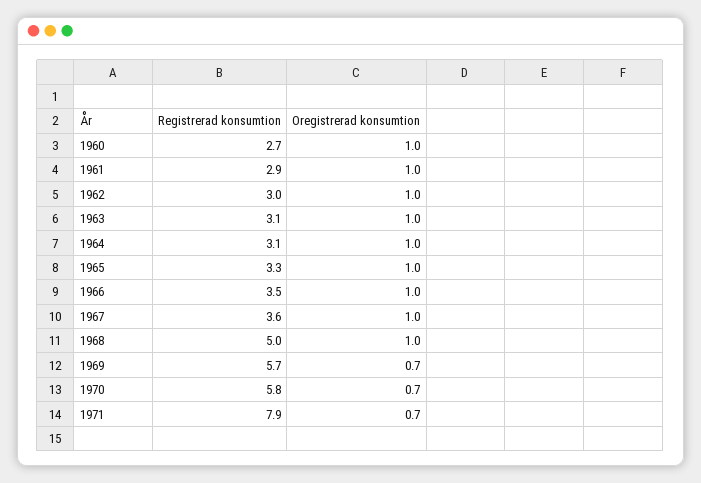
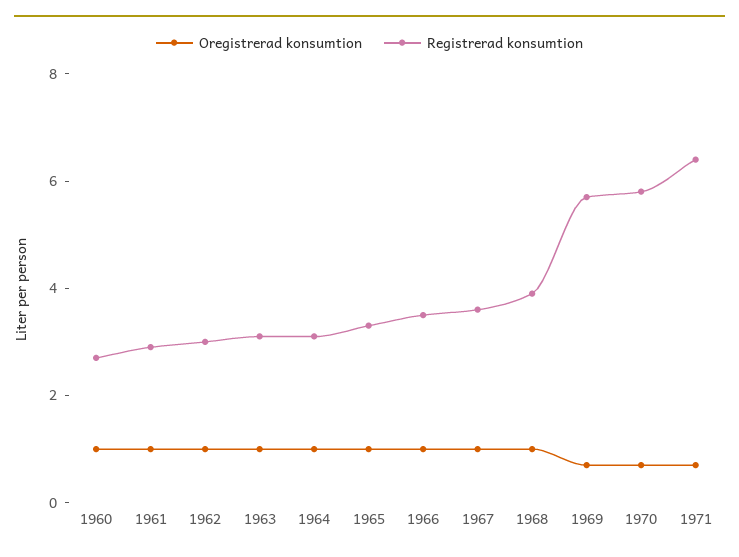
  {
    "Registrerad konsumtion": {
      "1960": 2.7,
      "1961": 2.9,
      "1962": 3,
      "1963": 3.1,
      "1964": 3.1,
      "1965": 3.3,
      "1966": 3.5,
      "1967": 3.6,
-     "1968": 5,
+     "1968": 4,
      "1969": 5.7,
      "1970": 5.8,
-     "1971": 7.9
+     "1971": 6.5
    },
    "Oregistrerad konsumtion": {
      "1960": 1,
      "1961": 1,
      "1962": 1,
      "1963": 1,
      "1964": 1,
      "1965": 1,
      "1966": 1,
      "1967": 1,
      "1968": 1,
      "1969": 0.7,
      "1970": 0.7,
      "1971": 0.7
    }
  }

